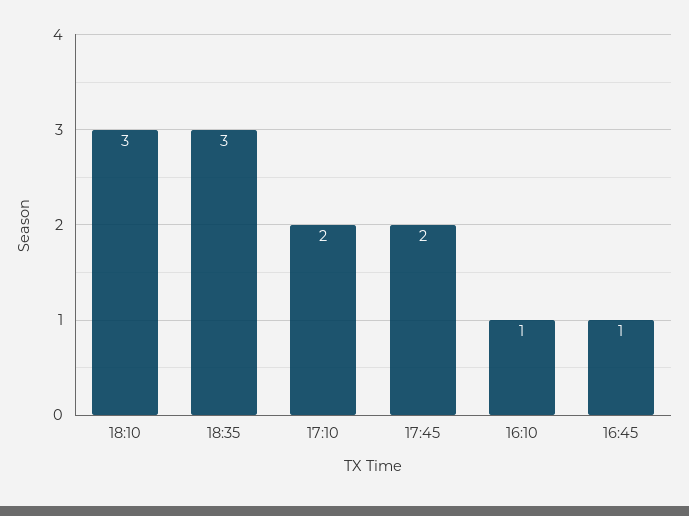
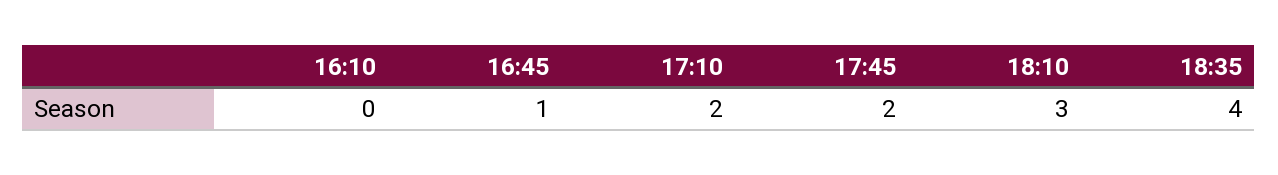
  {
    "18:10": 3,
-   "18:35": 3,
+   "18:35": 4,
    "17:10": 2,
    "17:45": 2,
-   "16:10": 1,
+   "16:10": 0,
    "16:45": 1
  }

